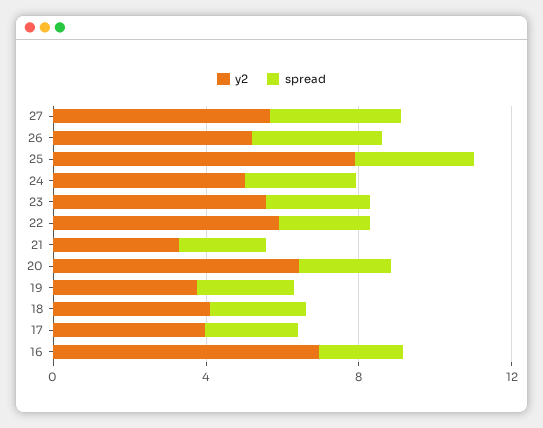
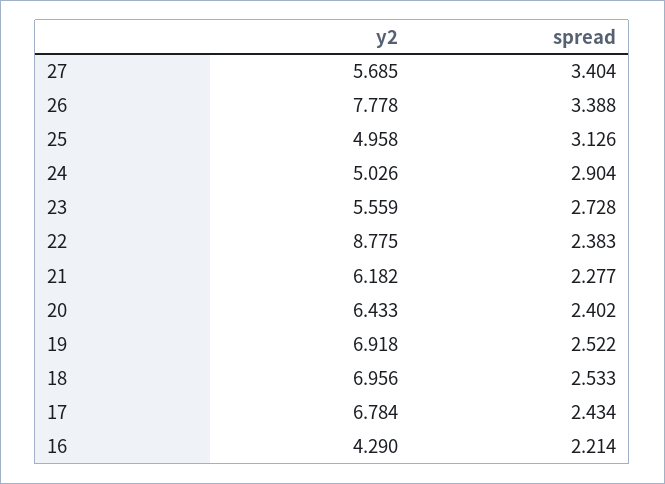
  {
    "y2": {
      "27": 5.685,
-     "26": 5,
+     "26": 7.778,
-     "25": 8,
+     "25": 4.958,
      "24": 5.026,
      "23": 5.559,
-     "22": 6,
+     "22": 8.775,
-     "21": 3,
+     "21": 6.182,
      "20": 6.433,
-     "19": 4,
+     "19": 6.918,
-     "18": 4,
+     "18": 6.956,
-     "17": 4,
+     "17": 6.784,
-     "16": 7
+     "16": 4.29
    },
    "spread": {
      "27": 3.404,
      "26": 3.388,
      "25": 3.126,
      "24": 2.904,
      "23": 2.728,
      "22": 2.383,
      "21": 2.277,
      "20": 2.402,
      "19": 2.522,
      "18": 2.533,
      "17": 2.434,
      "16": 2.214
    }
  }

